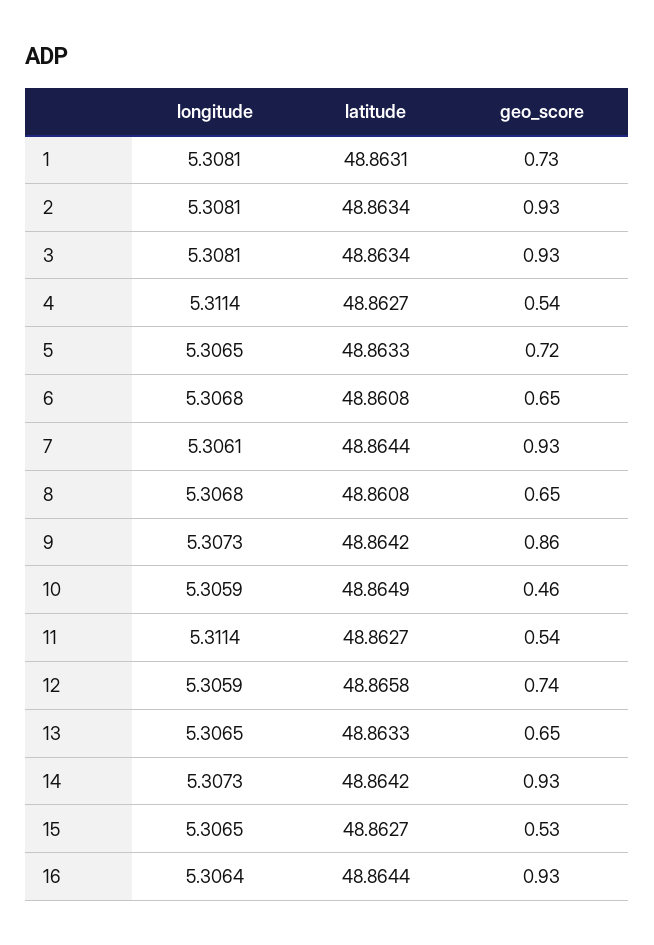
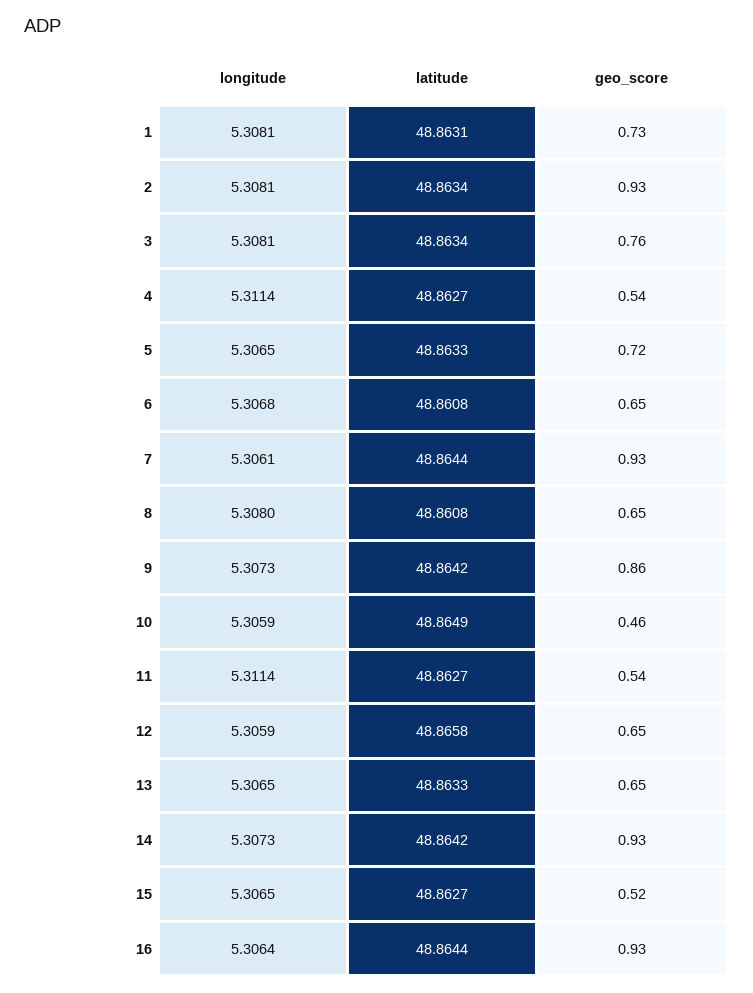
  {
    "longitude": {
      "1": 5.3081,
      "2": 5.3081,
      "3": 5.3081,
      "4": 5.3114,
      "5": 5.3065,
      "6": 5.3068,
      "7": 5.3061,
-     "8": 5.3068,
+     "8": 5.308,
      "9": 5.3073,
      "10": 5.3059,
      "11": 5.3114,
      "12": 5.3059,
      "13": 5.3065,
      "14": 5.3073,
      "15": 5.3065,
      "16": 5.3064
    },
    "latitude": {
      "1": 48.8631,
      "2": 48.8634,
      "3": 48.8634,
      "4": 48.8627,
      "5": 48.8633,
      "6": 48.8608,
      "7": 48.8644,
      "8": 48.8608,
      "9": 48.8642,
      "10": 48.8649,
      "11": 48.8627,
      "12": 48.8658,
      "13": 48.8633,
      "14": 48.8642,
      "15": 48.8627,
      "16": 48.8644
    },
    "geo_score": {
      "1": 0.73,
      "2": 0.93,
-     "3": 0.93,
+     "3": 0.76,
      "4": 0.54,
      "5": 0.72,
      "6": 0.65,
      "7": 0.93,
      "8": 0.65,
      "9": 0.86,
      "10": 0.46,
      "11": 0.54,
-     "12": 0.74,
+     "12": 0.65,
      "13": 0.65,
      "14": 0.93,
-     "15": 0.53,
+     "15": 0.52,
      "16": 0.93
    }
  }

